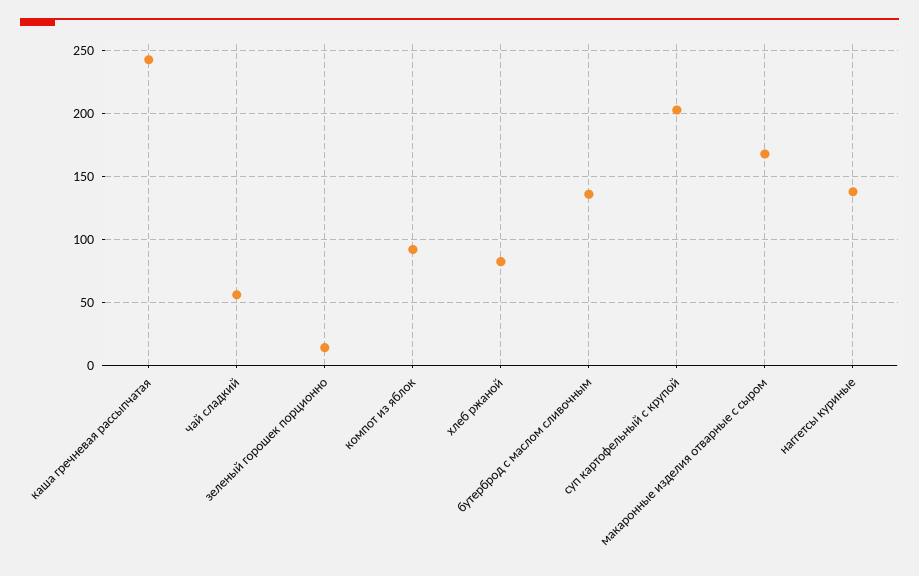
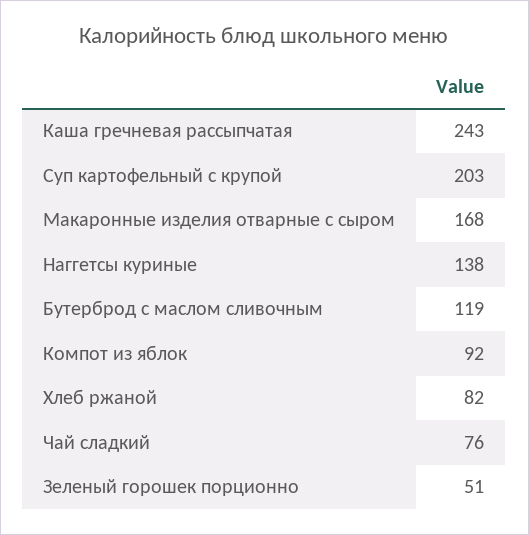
  {
    "каша гречневая рассыпчатая": 243,
-   "чай сладкий": 55,
+   "чай сладкий": 76,
-   "зеленый горошек порционно": 15,
+   "зеленый горошек порционно": 51,
    "компот из яблок": 92,
    "хлеб ржаной": 82,
-   "бутерброд с маслом сливочным": 135,
+   "бутерброд с маслом сливочным": 119,
    "суп картофельный с крупой": 203,
    "макаронные изделия отварные с сыром": 168,
    "наггетсы куриные": 138
  }

